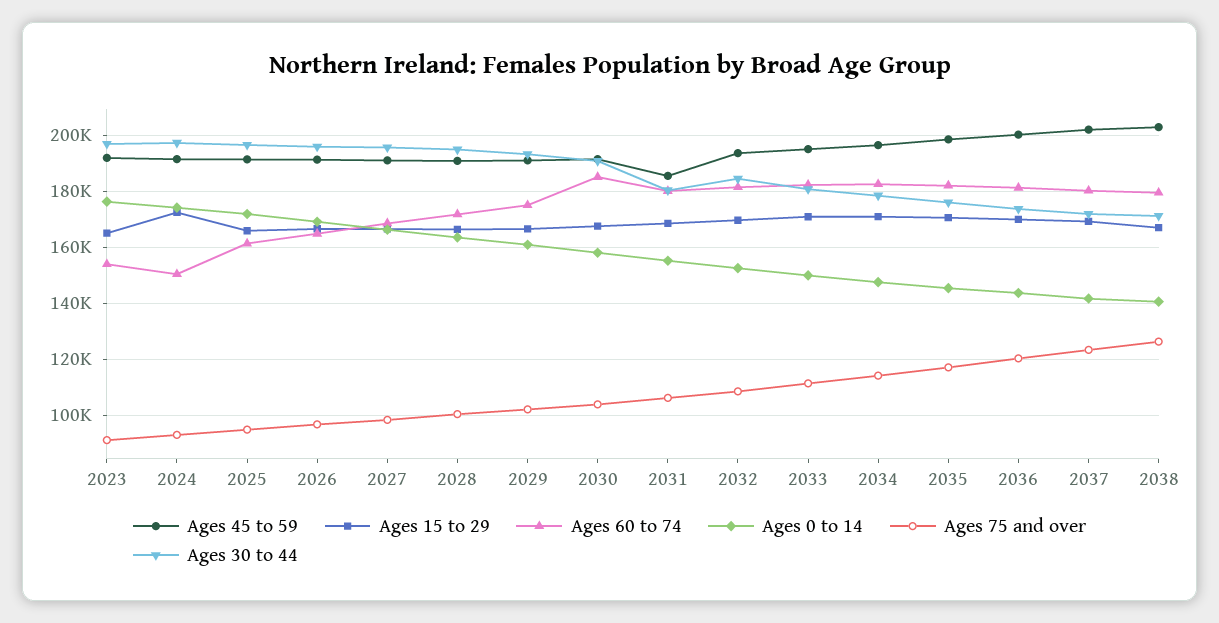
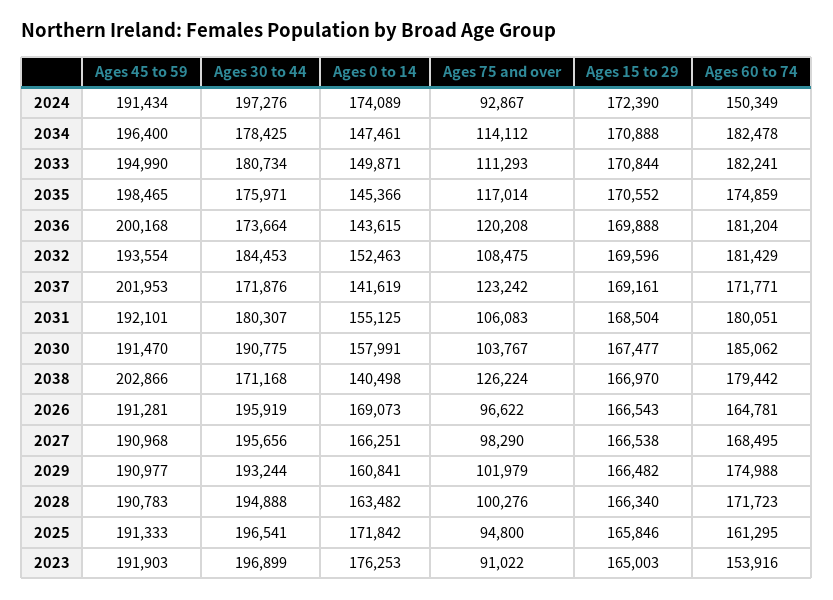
  {
    "Ages 45 to 59": {
      "2023": 191903,
      "2024": 191434,
      "2025": 191333,
      "2026": 191281,
      "2027": 190968,
      "2028": 190783,
      "2029": 190977,
      "2030": 191470,
-     "2031": 185000,
+     "2031": 192101,
      "2032": 193554,
      "2033": 194990,
      "2034": 196400,
      "2035": 198465,
      "2036": 200168,
      "2037": 201953,
      "2038": 202866
    },
    "Ages 15 to 29": {
      "2023": 165003,
      "2024": 172390,
      "2025": 165846,
      "2026": 166543,
      "2027": 166538,
      "2028": 166340,
      "2029": 166482,
      "2030": 167477,
      "2031": 168504,
      "2032": 169596,
      "2033": 170844,
      "2034": 170888,
      "2035": 170552,
      "2036": 169888,
      "2037": 169161,
      "2038": 166970
    },
    "Ages 60 to 74": {
      "2023": 153916,
      "2024": 150349,
      "2025": 161295,
      "2026": 164781,
      "2027": 168495,
      "2028": 171723,
      "2029": 174988,
      "2030": 185062,
      "2031": 180051,
      "2032": 181429,
      "2033": 182241,
      "2034": 182478,
-     "2035": 182500,
+     "2035": 174859,
      "2036": 181204,
-     "2037": 180000,
+     "2037": 171771,
      "2038": 179442
    },
    "Ages 0 to 14": {
      "2023": 176253,
      "2024": 174089,
      "2025": 171842,
      "2026": 169073,
      "2027": 166251,
      "2028": 163482,
      "2029": 160841,
      "2030": 157991,
      "2031": 155125,
      "2032": 152463,
      "2033": 149871,
      "2034": 147461,
      "2035": 145366,
      "2036": 143615,
      "2037": 141619,
      "2038": 140498
    },
    "Ages 75 and over": {
      "2023": 91022,
      "2024": 92867,
      "2025": 94800,
      "2026": 96622,
      "2027": 98290,
      "2028": 100276,
      "2029": 101979,
      "2030": 103767,
      "2031": 106083,
      "2032": 108475,
      "2033": 111293,
      "2034": 114112,
      "2035": 117014,
      "2036": 120208,
      "2037": 123242,
      "2038": 126224
    },
    "Ages 30 to 44": {
      "2023": 196899,
      "2024": 197276,
      "2025": 196541,
      "2026": 195919,
      "2027": 195656,
      "2028": 194888,
      "2029": 193244,
      "2030": 190775,
      "2031": 180307,
      "2032": 184453,
      "2033": 180734,
      "2034": 178425,
      "2035": 175971,
      "2036": 173664,
      "2037": 171876,
      "2038": 171168
    }
  }

